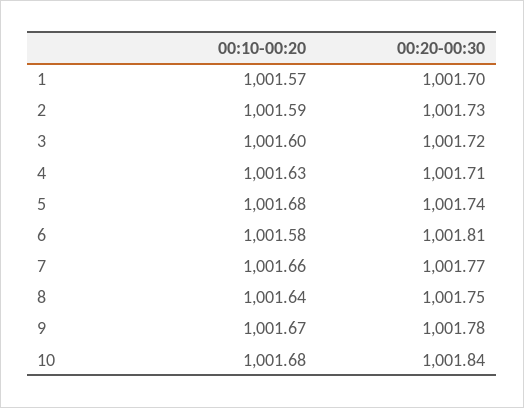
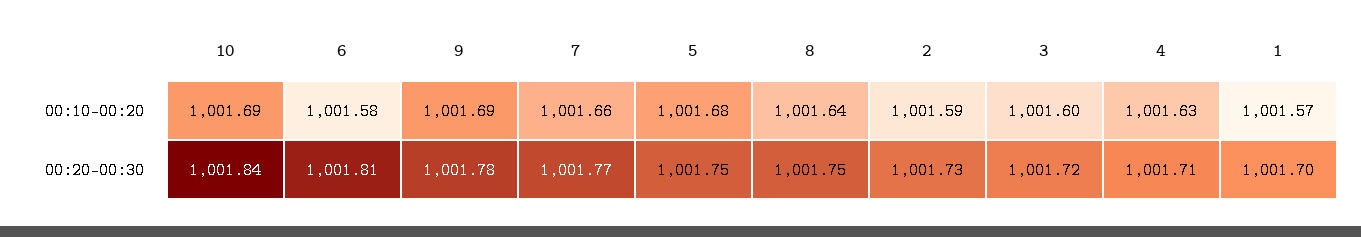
  {
    "00:10-00:20": {
      "1": 1001.57,
      "2": 1001.59,
      "3": 1001.6,
      "4": 1001.63,
      "5": 1001.68,
      "6": 1001.58,
      "7": 1001.66,
      "8": 1001.64,
-     "9": 1001.67,
+     "9": 1001.69,
-     "10": 1001.68
+     "10": 1001.69
    },
    "00:20-00:30": {
      "1": 1001.7,
      "2": 1001.73,
      "3": 1001.72,
      "4": 1001.71,
-     "5": 1001.74,
+     "5": 1001.75,
      "6": 1001.81,
      "7": 1001.77,
      "8": 1001.75,
      "9": 1001.78,
      "10": 1001.84
    }
  }

